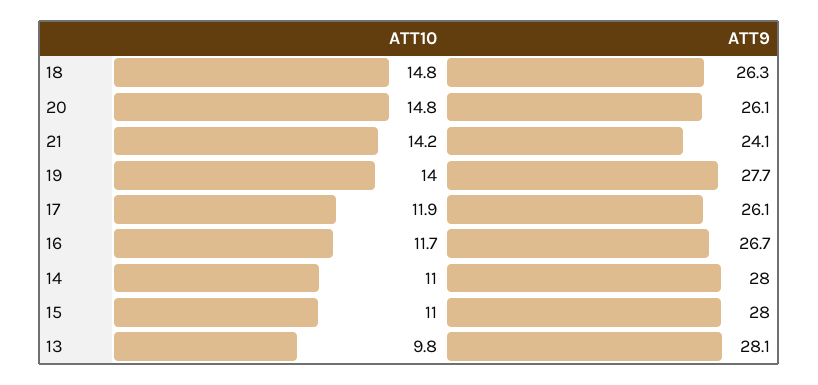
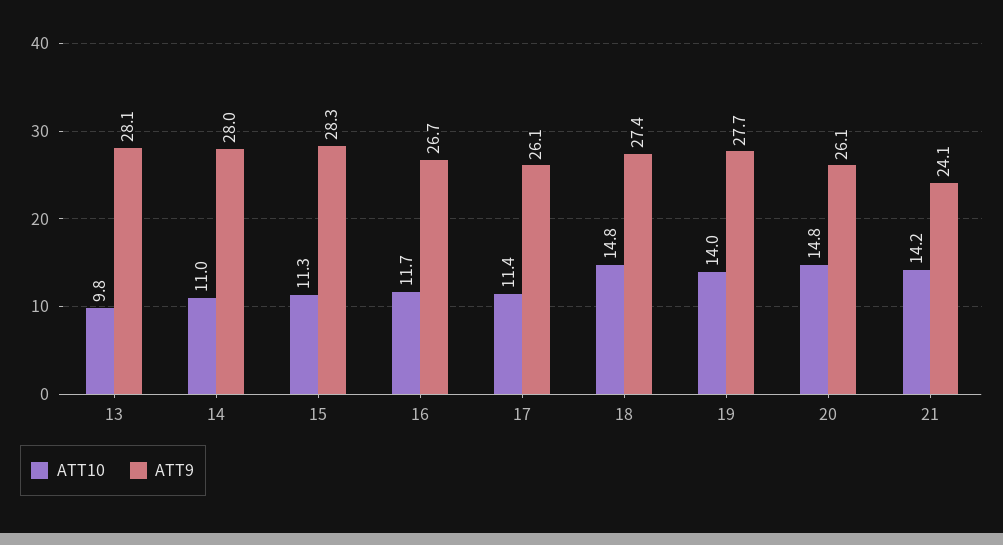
  {
    "ATT10": {
      "18": 14.8,
      "20": 14.8,
      "21": 14.2,
      "19": 14,
-     "17": 11.9,
+     "17": 11.4,
      "16": 11.7,
      "14": 11,
-     "15": 11,
+     "15": 11.3,
      "13": 9.8
    },
    "ATT9": {
-     "18": 26.3,
+     "18": 27.4,
      "20": 26.1,
      "21": 24.1,
      "19": 27.7,
      "17": 26.1,
      "16": 26.7,
      "14": 28,
-     "15": 28,
+     "15": 28.3,
      "13": 28.1
    }
  }

